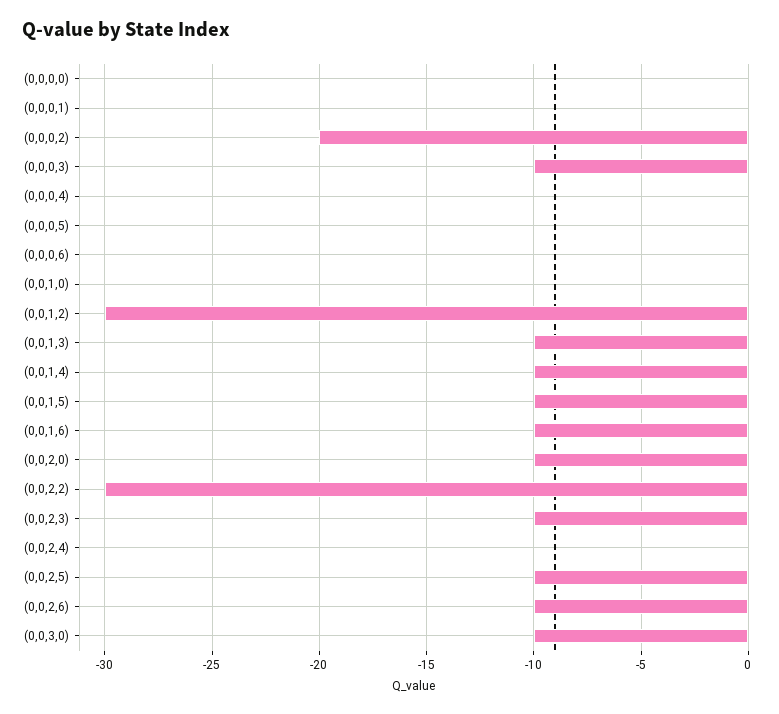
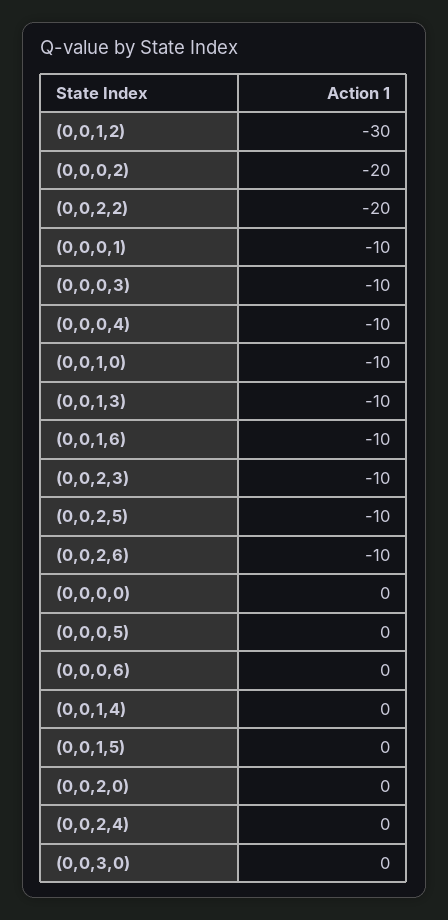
  {
    "(0,0,0,0)": 0,
-   "(0,0,0,1)": 0,
+   "(0,0,0,1)": -10,
    "(0,0,0,2)": -20,
    "(0,0,0,3)": -10,
-   "(0,0,0,4)": 0,
+   "(0,0,0,4)": -10,
    "(0,0,0,5)": 0,
    "(0,0,0,6)": 0,
-   "(0,0,1,0)": 0,
+   "(0,0,1,0)": -10,
    "(0,0,1,2)": -30,
    "(0,0,1,3)": -10,
-   "(0,0,1,4)": -10,
+   "(0,0,1,4)": 0,
-   "(0,0,1,5)": -10,
+   "(0,0,1,5)": 0,
    "(0,0,1,6)": -10,
-   "(0,0,2,0)": -10,
+   "(0,0,2,0)": 0,
-   "(0,0,2,2)": -30,
+   "(0,0,2,2)": -20,
    "(0,0,2,3)": -10,
    "(0,0,2,4)": 0,
    "(0,0,2,5)": -10,
    "(0,0,2,6)": -10,
-   "(0,0,3,0)": -10
+   "(0,0,3,0)": 0
  }

